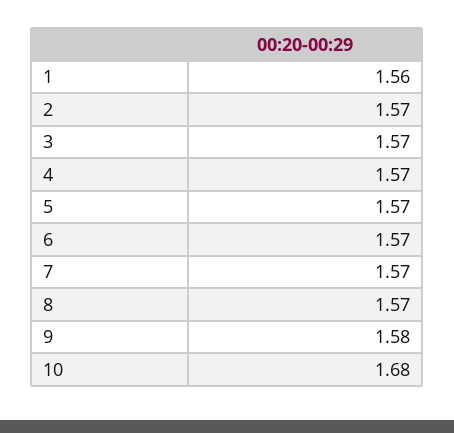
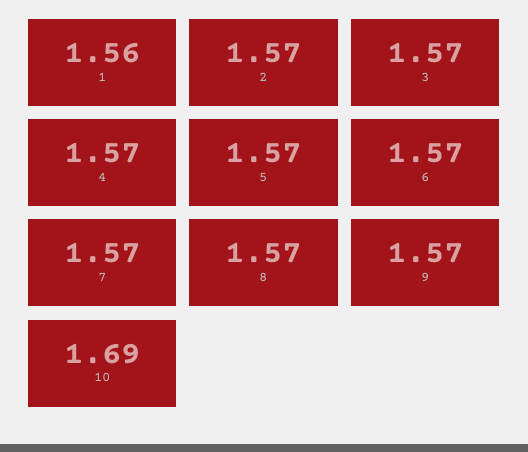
  {
    "1": 1.56,
    "2": 1.57,
    "3": 1.57,
    "4": 1.57,
    "5": 1.57,
    "6": 1.57,
    "7": 1.57,
    "8": 1.57,
-   "9": 1.58,
+   "9": 1.57,
-   "10": 1.68
+   "10": 1.69
  }

